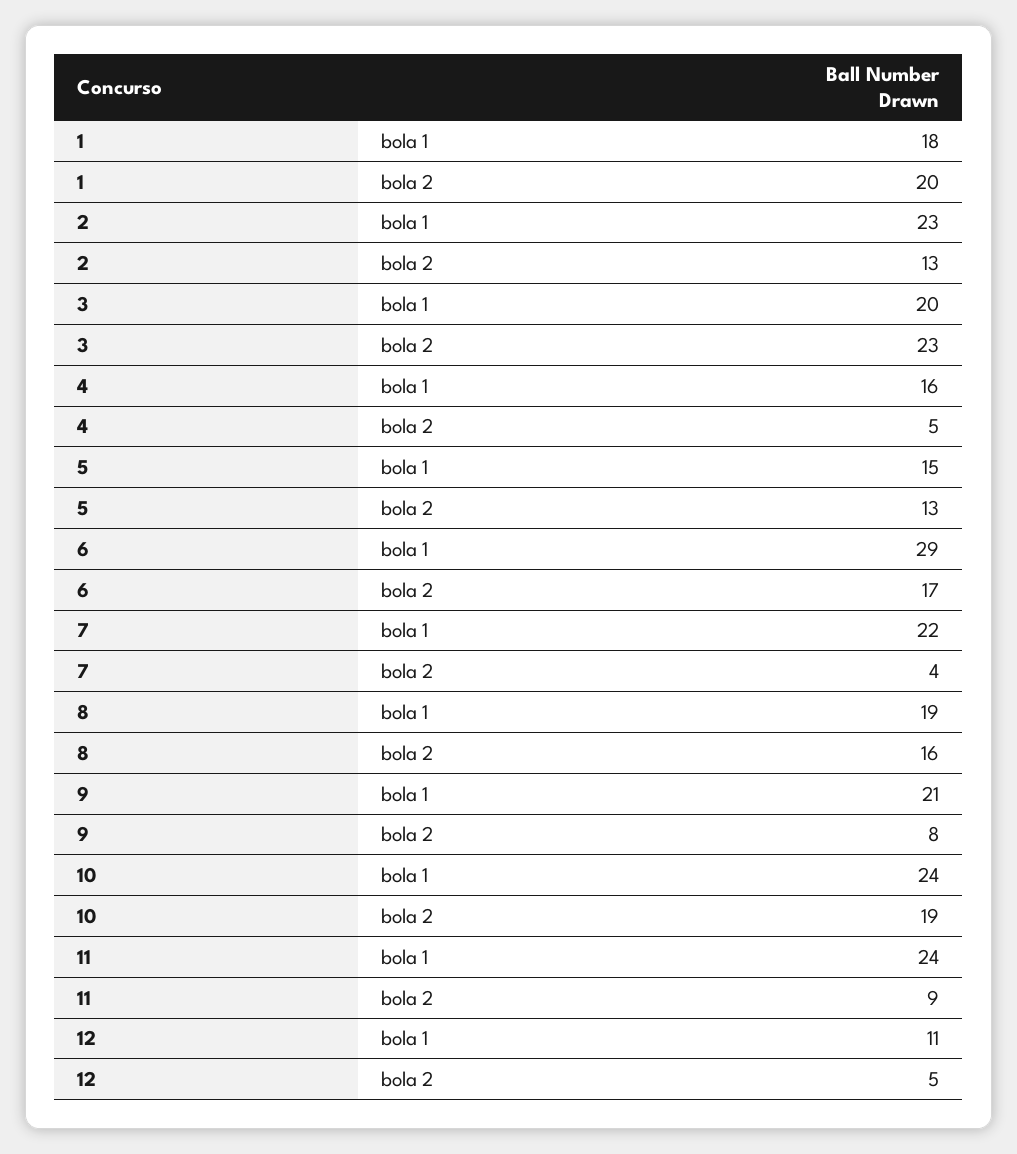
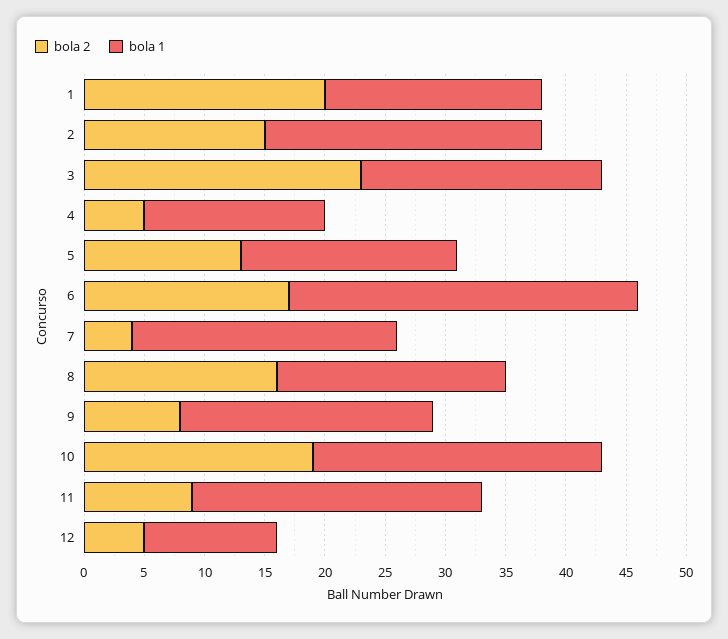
  {
    "bola 1": {
      "1": 18,
      "2": 23,
      "3": 20,
-     "4": 16,
+     "4": 15,
-     "5": 15,
+     "5": 18,
      "6": 29,
      "7": 22,
      "8": 19,
      "9": 21,
      "10": 24,
      "11": 24,
      "12": 11
    },
    "bola 2": {
      "1": 20,
-     "2": 13,
+     "2": 15,
      "3": 23,
      "4": 5,
      "5": 13,
      "6": 17,
      "7": 4,
      "8": 16,
      "9": 8,
      "10": 19,
      "11": 9,
      "12": 5
    }
  }

